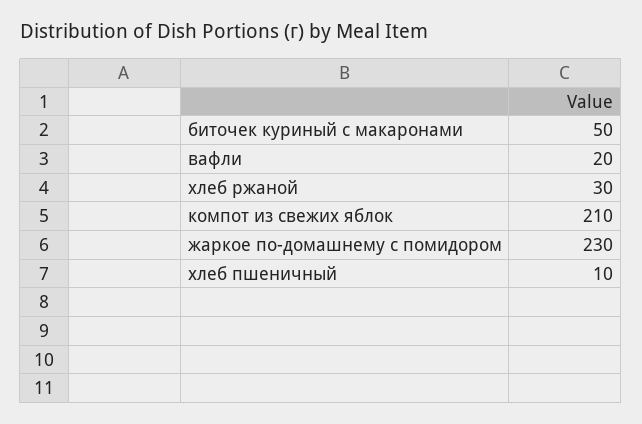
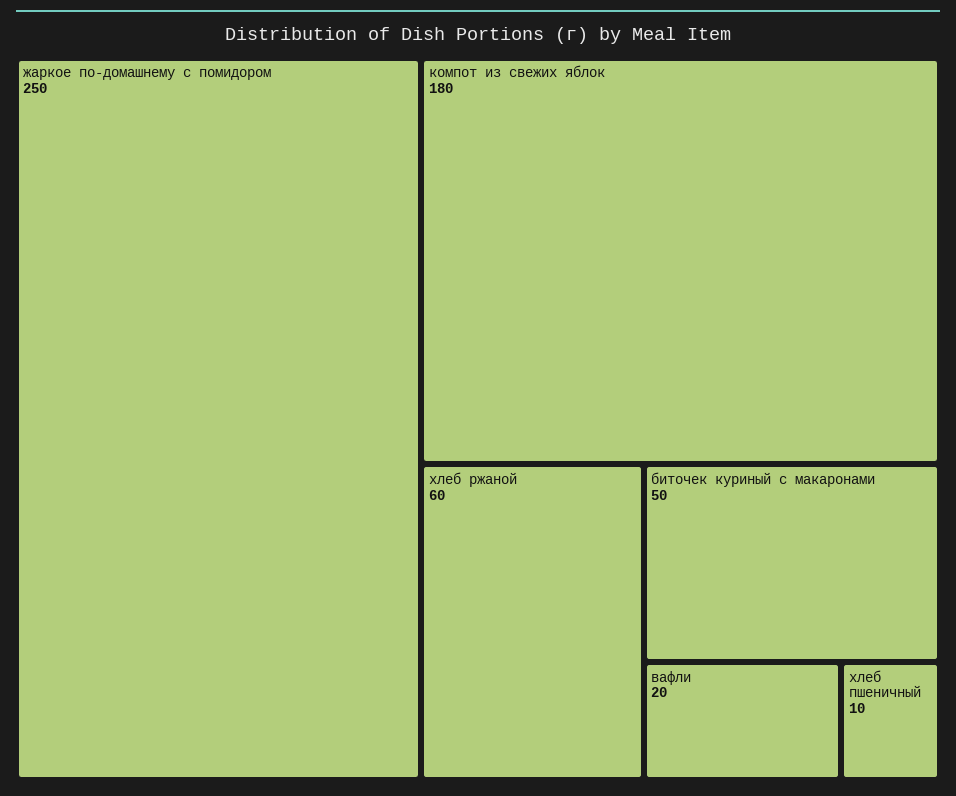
  {
    "биточек куриный с макаронами": 50,
    "вафли": 20,
-   "хлеб ржаной": 30,
+   "хлеб ржаной": 60,
-   "компот из свежих яблок": 210,
+   "компот из свежих яблок": 180,
-   "жаркое по-домашнему с помидором": 230,
+   "жаркое по-домашнему с помидором": 250,
    "хлеб пшеничный": 10
  }

